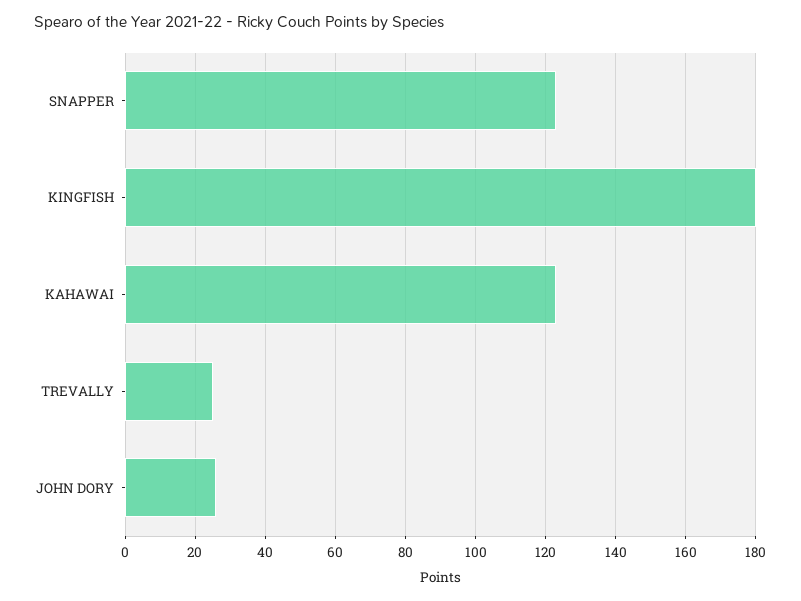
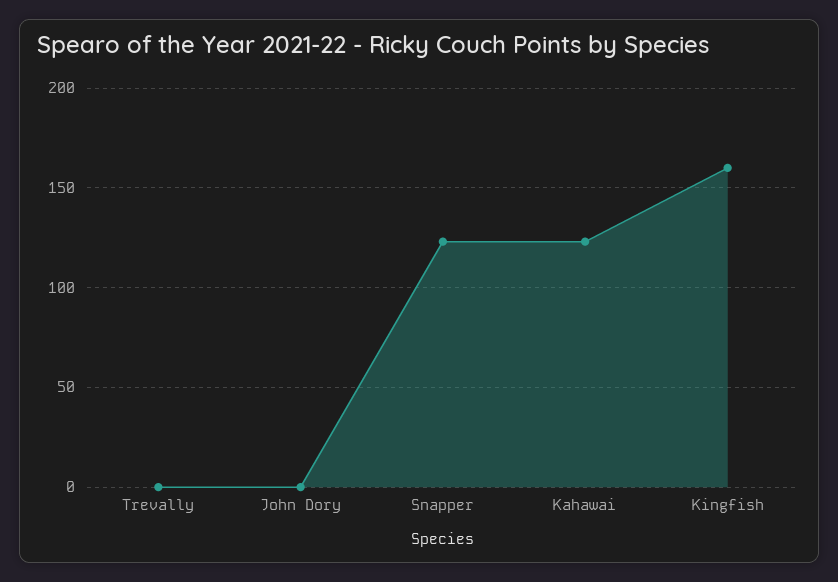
  {
    "SNAPPER": 125,
-   "KINGFISH": 180,
+   "KINGFISH": 160,
    "KAHAWAI": 125,
-   "TREVALLY": 25,
+   "TREVALLY": 0,
-   "JOHN DORY": 25
+   "JOHN DORY": 0
  }

